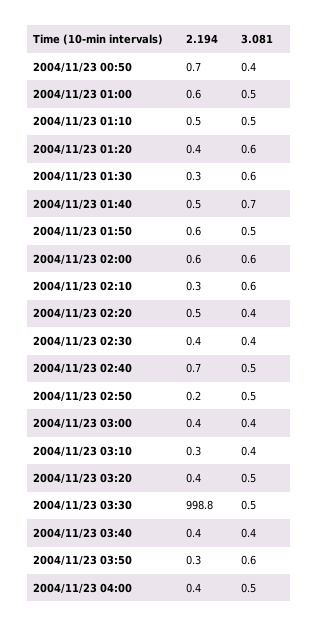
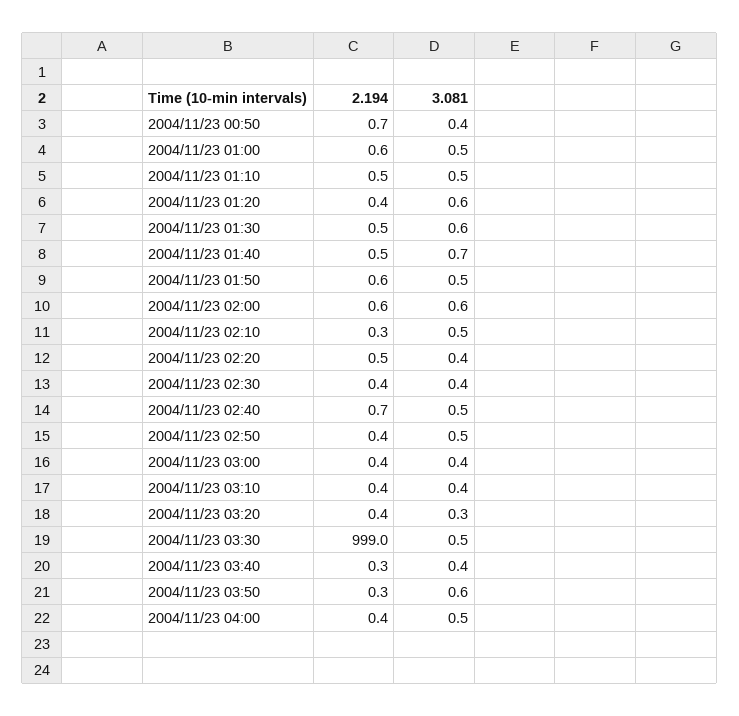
  {
    "2.194": {
      "2004/11/23 00:50": 0.7,
      "2004/11/23 01:00": 0.6,
      "2004/11/23 01:10": 0.5,
      "2004/11/23 01:20": 0.4,
-     "2004/11/23 01:30": 0.3,
+     "2004/11/23 01:30": 0.5,
      "2004/11/23 01:40": 0.5,
      "2004/11/23 01:50": 0.6,
      "2004/11/23 02:00": 0.6,
      "2004/11/23 02:10": 0.3,
      "2004/11/23 02:20": 0.5,
      "2004/11/23 02:30": 0.4,
      "2004/11/23 02:40": 0.7,
-     "2004/11/23 02:50": 0.2,
+     "2004/11/23 02:50": 0.4,
      "2004/11/23 03:00": 0.4,
-     "2004/11/23 03:10": 0.3,
+     "2004/11/23 03:10": 0.4,
      "2004/11/23 03:20": 0.4,
-     "2004/11/23 03:30": 998.8,
+     "2004/11/23 03:30": 999,
-     "2004/11/23 03:40": 0.4,
+     "2004/11/23 03:40": 0.3,
      "2004/11/23 03:50": 0.3,
      "2004/11/23 04:00": 0.4
    },
    "3.081": {
      "2004/11/23 00:50": 0.4,
      "2004/11/23 01:00": 0.5,
      "2004/11/23 01:10": 0.5,
      "2004/11/23 01:20": 0.6,
      "2004/11/23 01:30": 0.6,
      "2004/11/23 01:40": 0.7,
      "2004/11/23 01:50": 0.5,
      "2004/11/23 02:00": 0.6,
-     "2004/11/23 02:10": 0.6,
+     "2004/11/23 02:10": 0.5,
      "2004/11/23 02:20": 0.4,
      "2004/11/23 02:30": 0.4,
      "2004/11/23 02:40": 0.5,
      "2004/11/23 02:50": 0.5,
      "2004/11/23 03:00": 0.4,
      "2004/11/23 03:10": 0.4,
-     "2004/11/23 03:20": 0.5,
+     "2004/11/23 03:20": 0.3,
      "2004/11/23 03:30": 0.5,
      "2004/11/23 03:40": 0.4,
      "2004/11/23 03:50": 0.6,
      "2004/11/23 04:00": 0.5
    }
  }

